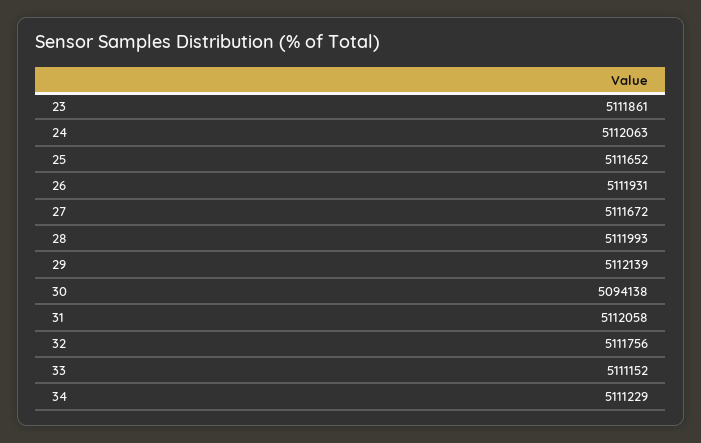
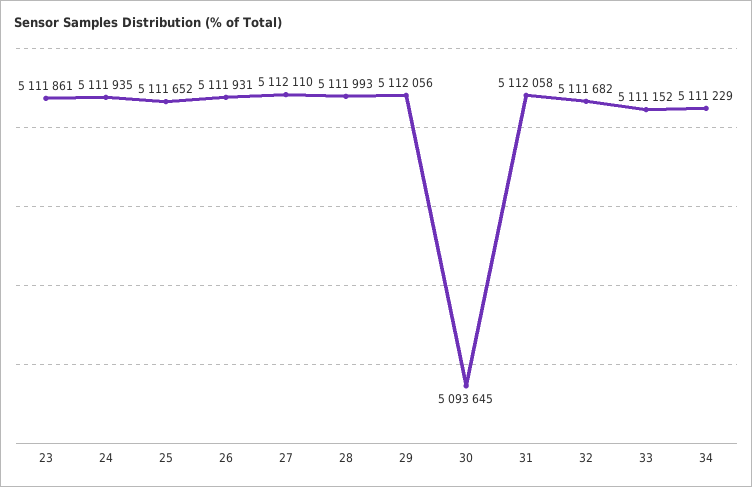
  {
    "23": 5111861,
-   "24": 5112063,
+   "24": 5111935,
    "25": 5111652,
    "26": 5111931,
-   "27": 5111672,
+   "27": 5112110,
    "28": 5111993,
-   "29": 5112139,
+   "29": 5112056,
-   "30": 5094138,
+   "30": 5093645,
    "31": 5112058,
-   "32": 5111756,
+   "32": 5111682,
    "33": 5111152,
    "34": 5111229
  }

